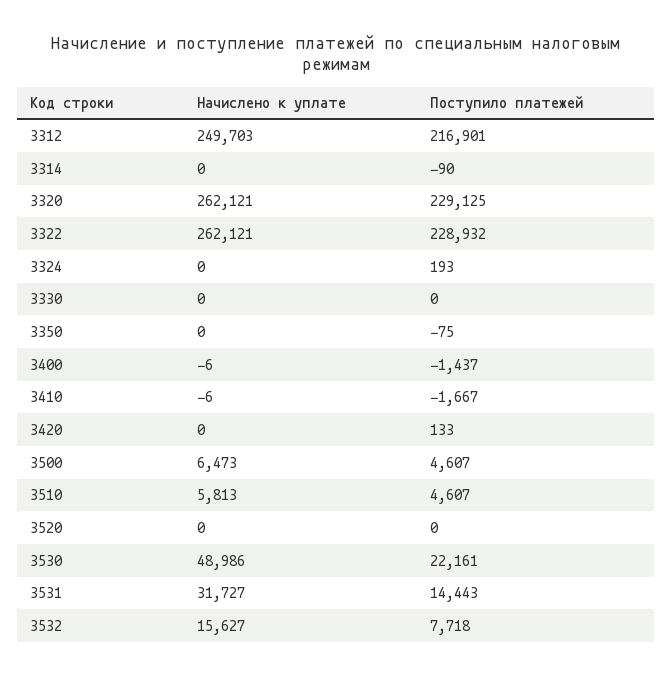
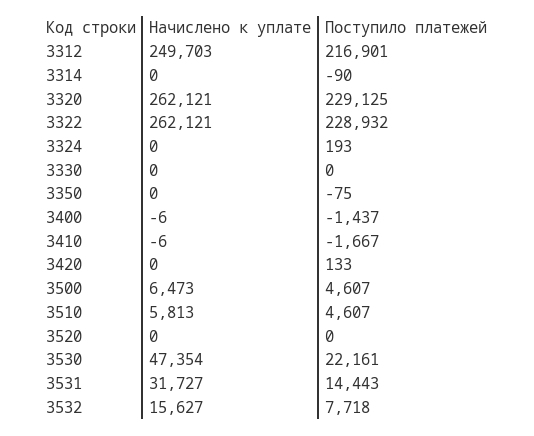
  {
    "Начислено к уплате": {
      "3312": 249703,
      "3314": 0,
      "3320": 262121,
      "3322": 262121,
      "3324": 0,
      "3330": 0,
      "3350": 0,
      "3400": -6,
      "3410": -6,
      "3420": 0,
      "3500": 6473,
      "3510": 5813,
      "3520": 0,
-     "3530": 48986,
+     "3530": 47354,
      "3531": 31727,
      "3532": 15627
    },
    "Поступило платежей": {
      "3312": 216901,
      "3314": -90,
      "3320": 229125,
      "3322": 228932,
      "3324": 193,
      "3330": 0,
      "3350": -75,
      "3400": -1437,
      "3410": -1667,
      "3420": 133,
      "3500": 4607,
      "3510": 4607,
      "3520": 0,
      "3530": 22161,
      "3531": 14443,
      "3532": 7718
    }
  }

